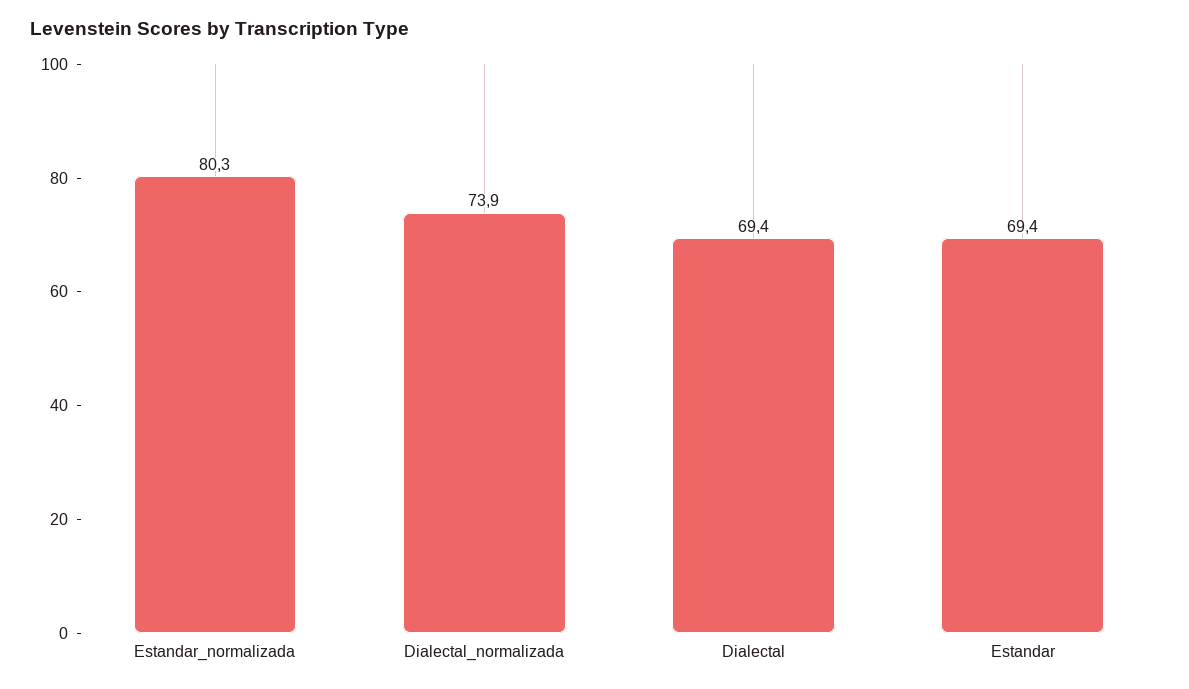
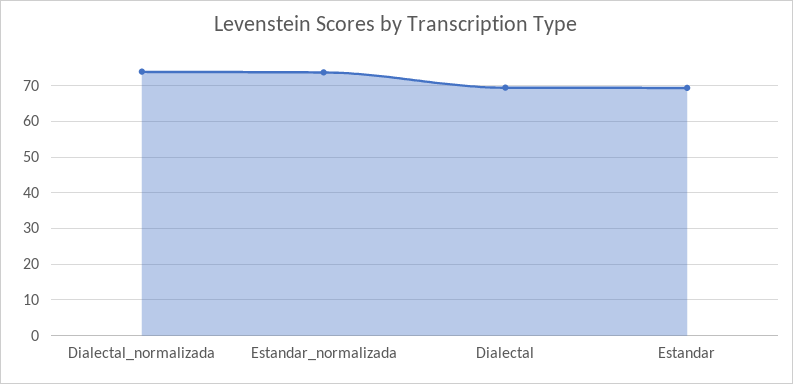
  {
-   "Estandar_normalizada": 80.3,
+   "Estandar_normalizada": 74,
    "Dialectal_normalizada": 73.9,
    "Dialectal": 69.4,
    "Estandar": 69.4
  }

